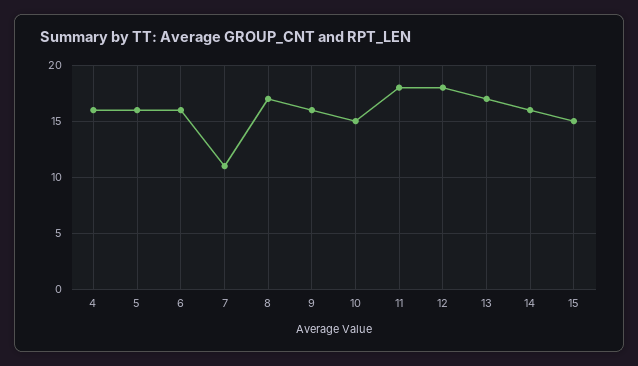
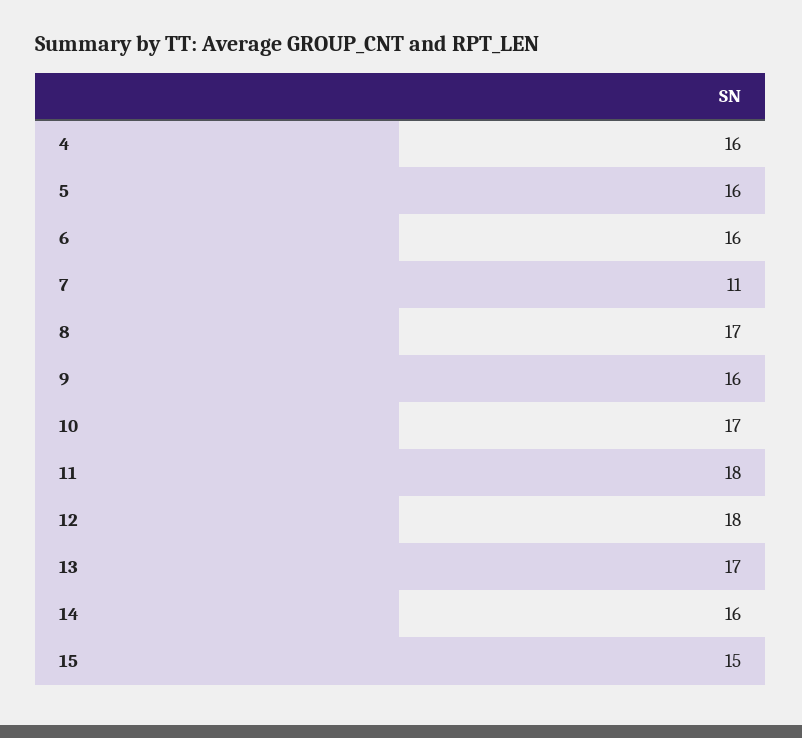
  {
    "4": 16,
    "5": 16,
    "6": 16,
    "7": 11,
    "8": 17,
    "9": 16,
-   "10": 15,
+   "10": 17,
    "11": 18,
    "12": 18,
    "13": 17,
    "14": 16,
    "15": 15
  }

